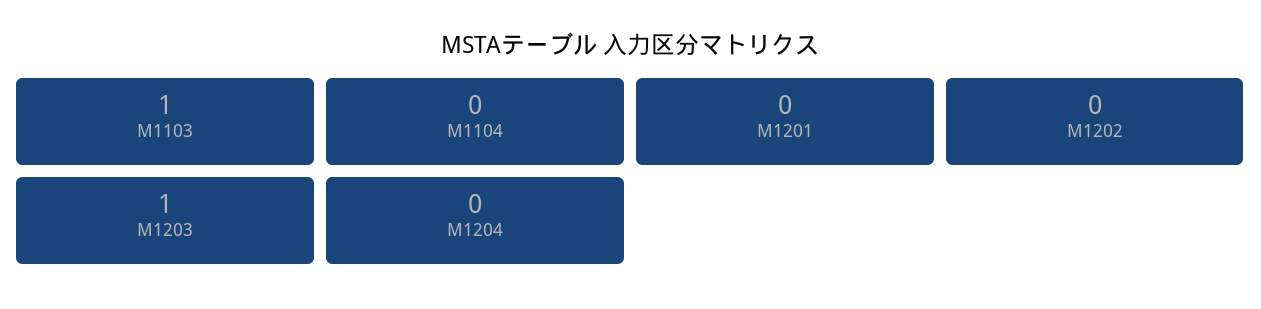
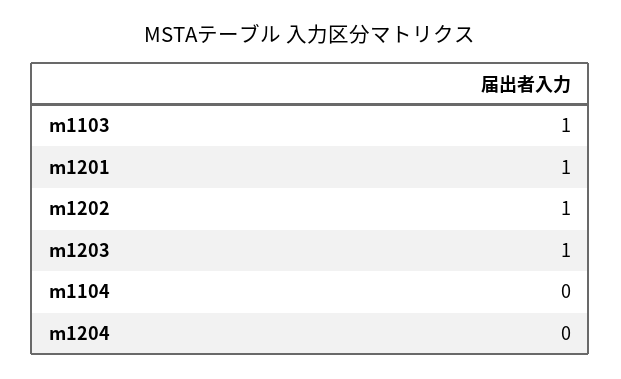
  {
    "M1103": 1,
    "M1104": 0,
-   "M1201": 0,
+   "M1201": 1,
-   "M1202": 0,
+   "M1202": 1,
    "M1203": 1,
    "M1204": 0
  }

